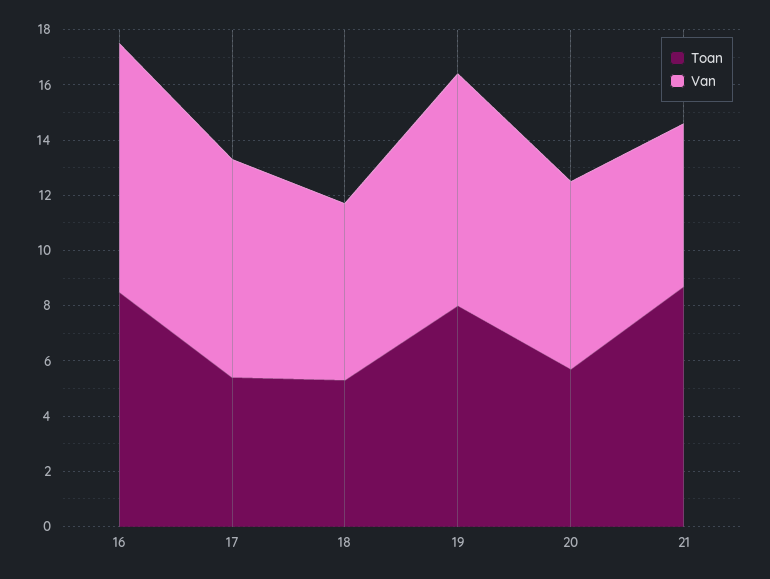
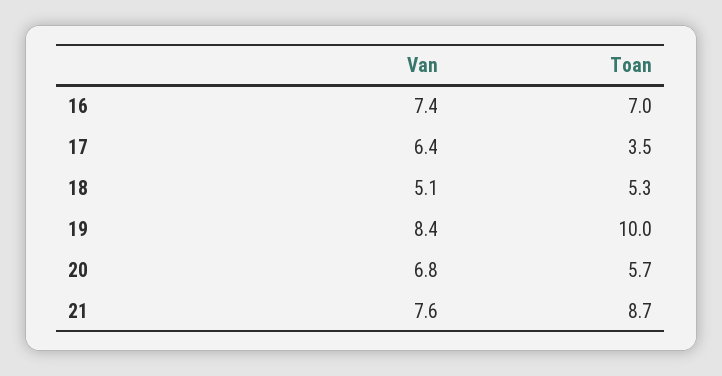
  {
    "Toan": {
-     "16": 8.5,
+     "16": 7,
-     "17": 5.5,
+     "17": 3.5,
      "18": 5.3,
-     "19": 8,
+     "19": 10,
      "20": 5.7,
      "21": 8.7
    },
    "Van": {
-     "16": 9,
+     "16": 7.4,
-     "17": 8,
+     "17": 6.4,
-     "18": 6.5,
+     "18": 5.1,
      "19": 8.4,
      "20": 6.8,
-     "21": 6
+     "21": 7.6
    }
  }

